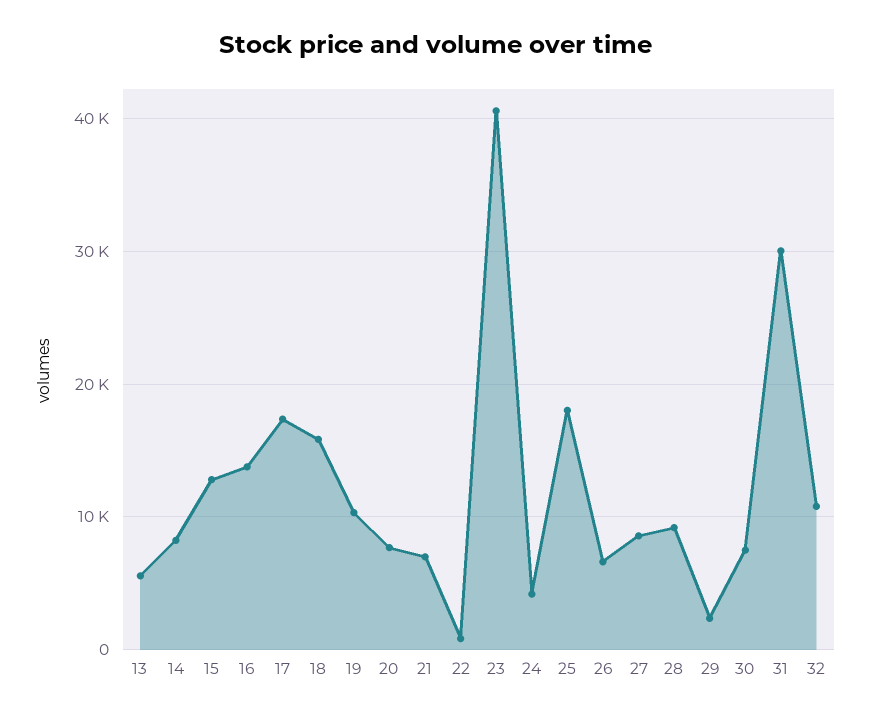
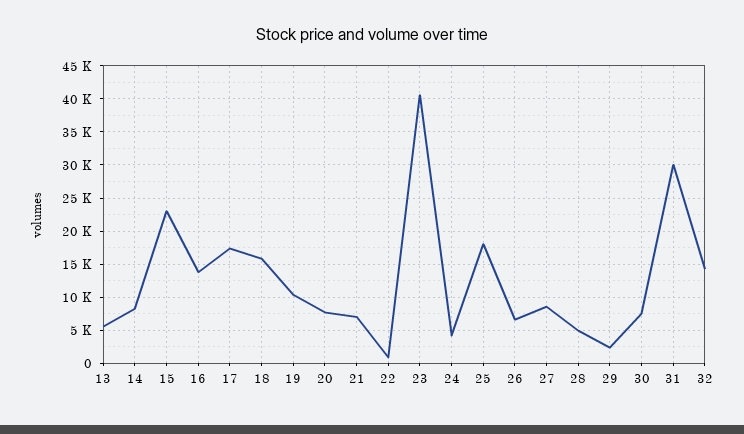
  {
    "13": 6000,
    "14": 8000,
-   "15": 13000,
+   "15": 23000,
    "16": 14000,
    "17": 17000,
    "18": 16000,
    "19": 10000,
    "20": 8000,
    "21": 7000,
    "22": 1000,
    "23": 41000,
    "24": 4000,
    "25": 18000,
    "26": 7000,
    "27": 9000,
-   "28": 9000,
+   "28": 5000,
    "29": 2000,
    "30": 7000,
    "31": 30000,
-   "32": 11000
+   "32": 14000
  }

